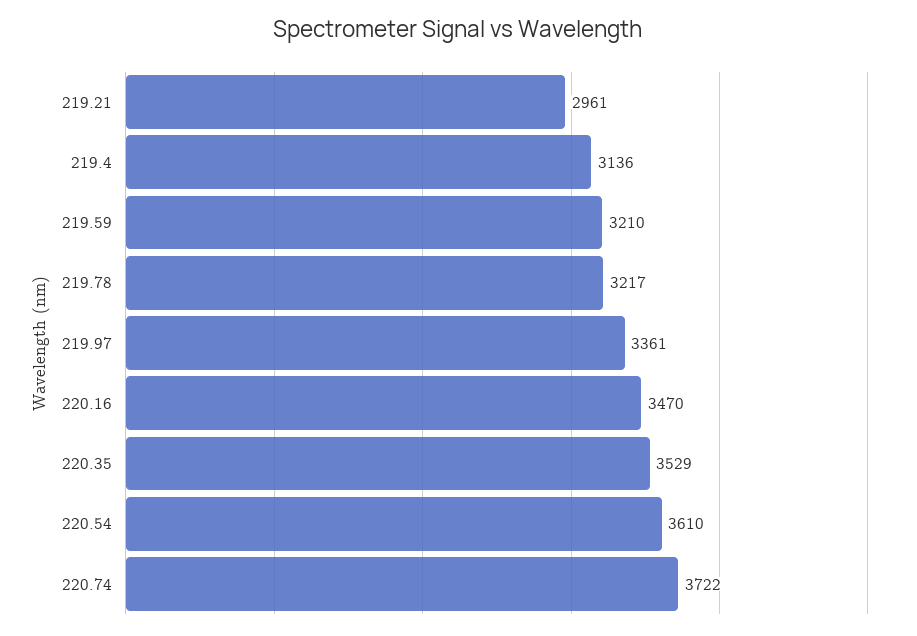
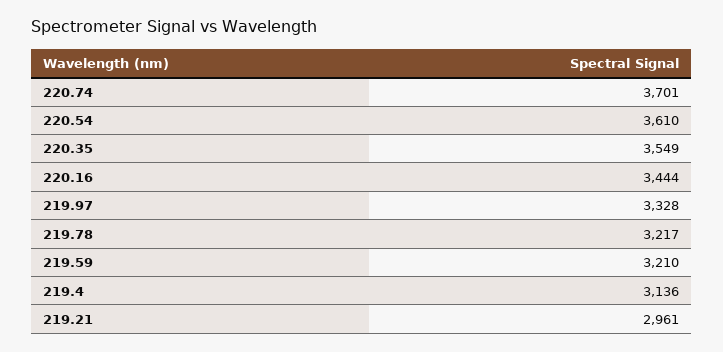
  {
    "219.21": 2961,
    "219.4": 3136,
    "219.59": 3210,
    "219.78": 3217,
-   "219.97": 3361,
+   "219.97": 3328,
-   "220.16": 3470,
+   "220.16": 3444,
-   "220.35": 3529,
+   "220.35": 3549,
    "220.54": 3610,
-   "220.74": 3722
+   "220.74": 3701
  }

